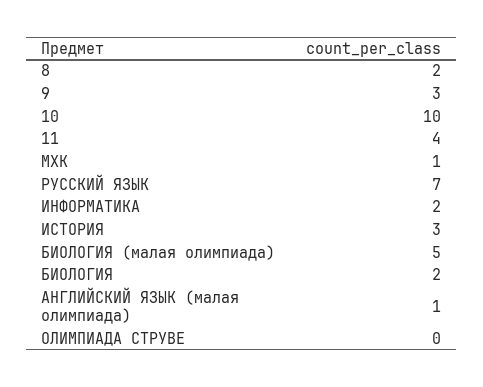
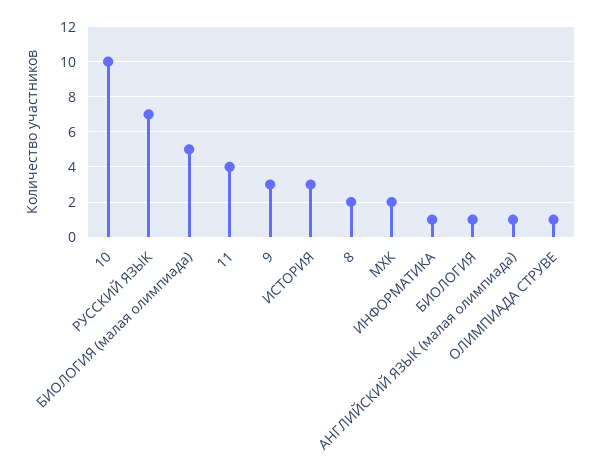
  {
    "8": 2,
    "9": 3,
    "10": 10,
    "11": 4,
-   "МХК": 1,
+   "МХК": 2,
    "РУССКИЙ ЯЗЫК": 7,
-   "ИНФОРМАТИКА": 2,
+   "ИНФОРМАТИКА": 1,
    "ИСТОРИЯ": 3,
    "БИОЛОГИЯ (малая олимпиада)": 5,
-   "БИОЛОГИЯ": 2,
+   "БИОЛОГИЯ": 1,
    "АНГЛИЙСКИЙ ЯЗЫК (малая олимпиада)": 1,
-   "ОЛИМПИАДА СТРУВЕ": 0
+   "ОЛИМПИАДА СТРУВЕ": 1
  }

